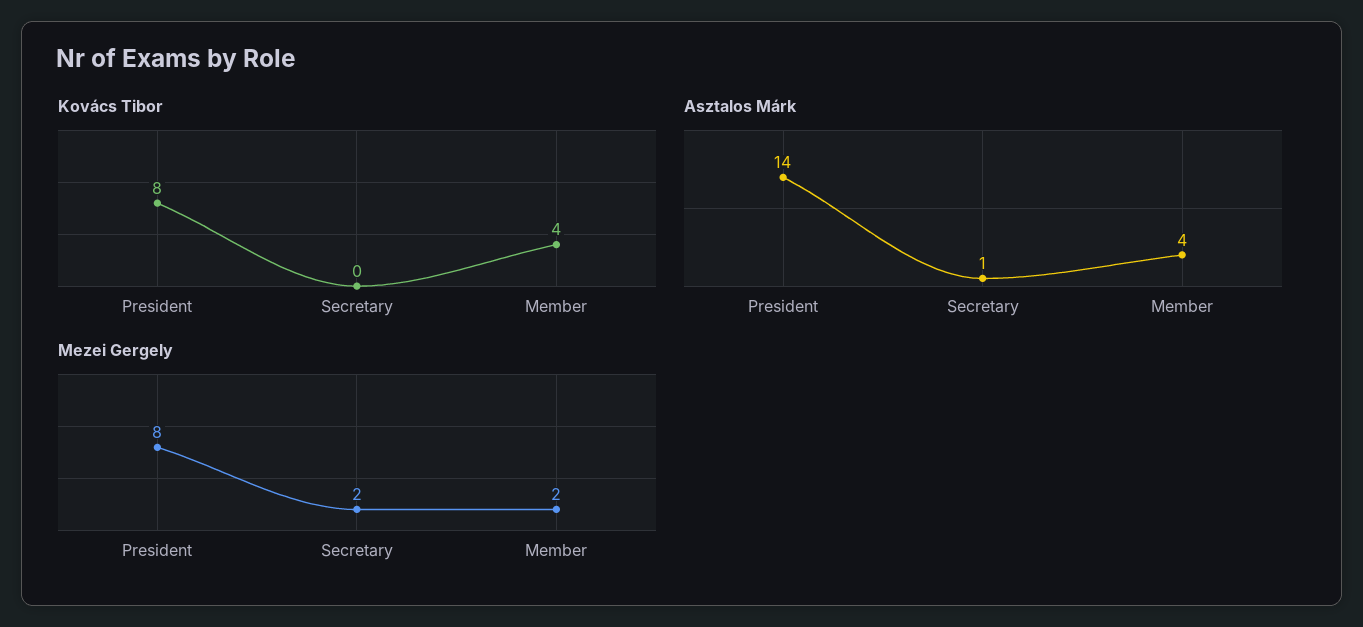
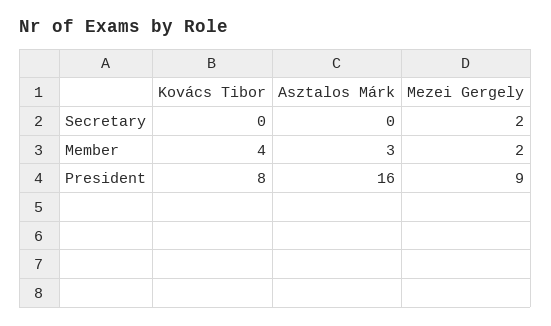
  {
    "Kovács Tibor": {
      "President": 8,
      "Secretary": 0,
      "Member": 4
    },
    "Asztalos Márk": {
-     "President": 14,
+     "President": 16,
-     "Secretary": 1,
+     "Secretary": 0,
-     "Member": 4
+     "Member": 3
    },
    "Mezei Gergely": {
-     "President": 8,
+     "President": 9,
      "Secretary": 2,
      "Member": 2
    }
  }

